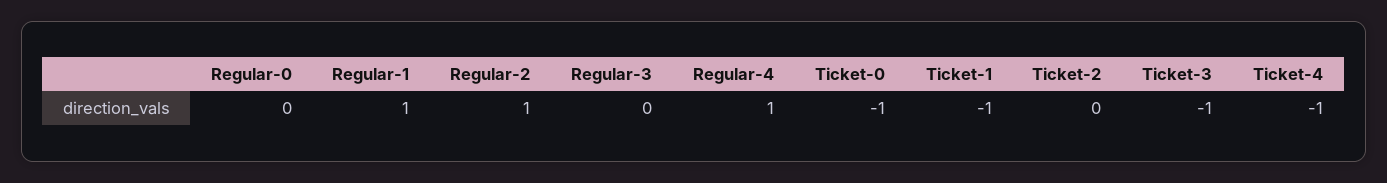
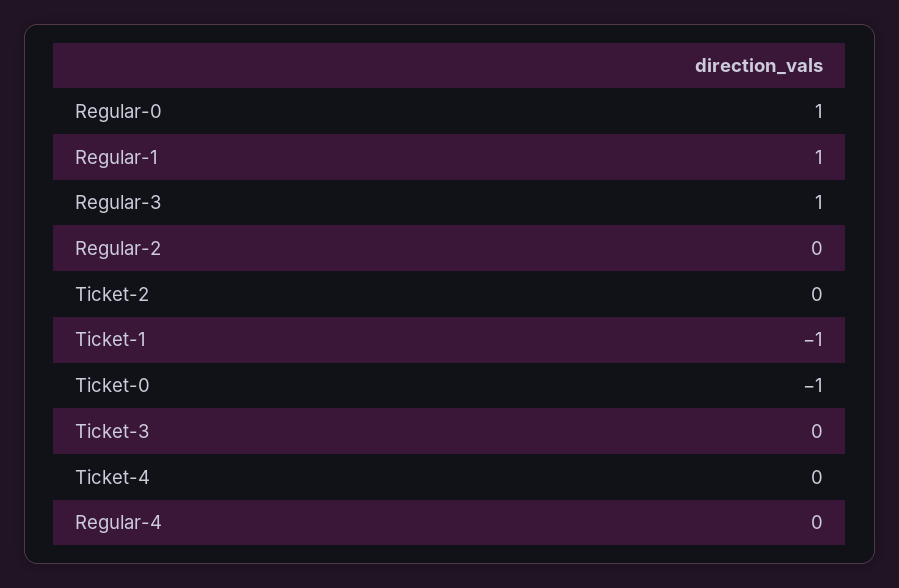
  {
-   "Regular-0": 0,
+   "Regular-0": 1,
    "Regular-1": 1,
-   "Regular-2": 1,
+   "Regular-2": 0,
-   "Regular-3": 0,
+   "Regular-3": 1,
-   "Regular-4": 1,
+   "Regular-4": 0,
    "Ticket-0": -1,
    "Ticket-1": -1,
    "Ticket-2": 0,
-   "Ticket-3": -1,
+   "Ticket-3": 0,
-   "Ticket-4": -1
+   "Ticket-4": 0
  }

